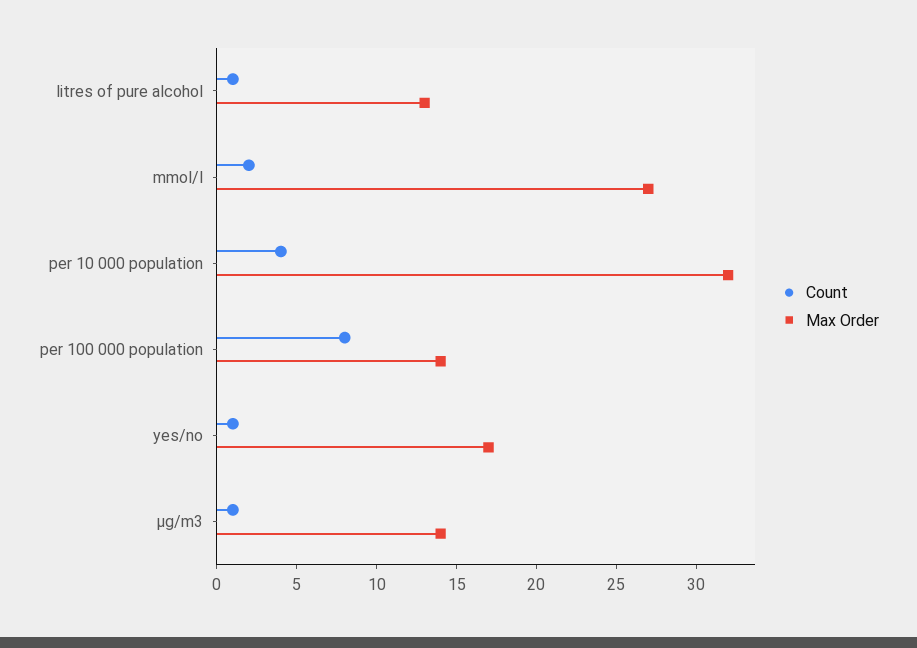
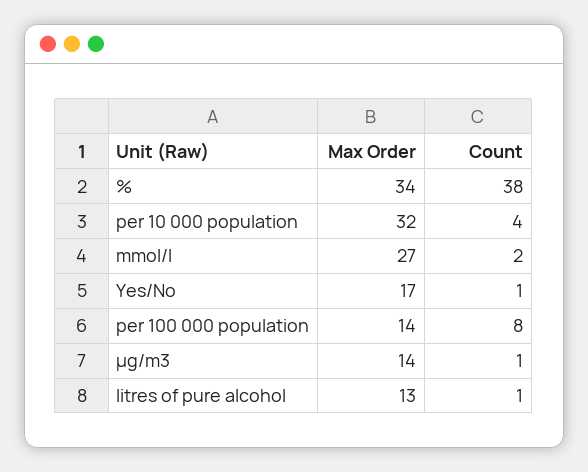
  {
    "Count": {
      "litres of pure alcohol": 1,
      "mmol/l": 2,
      "per 10 000 population": 4,
      "per 100 000 population": 8,
      "yes/no": 1,
-     "µg/m3": 1
+     "µg/m3": 1,
+     "%": 38
    },
    "Max Order": {
      "litres of pure alcohol": 13,
      "mmol/l": 27,
      "per 10 000 population": 32,
      "per 100 000 population": 14,
      "yes/no": 17,
-     "µg/m3": 14
+     "µg/m3": 14,
+     "%": 34
    }
  }

